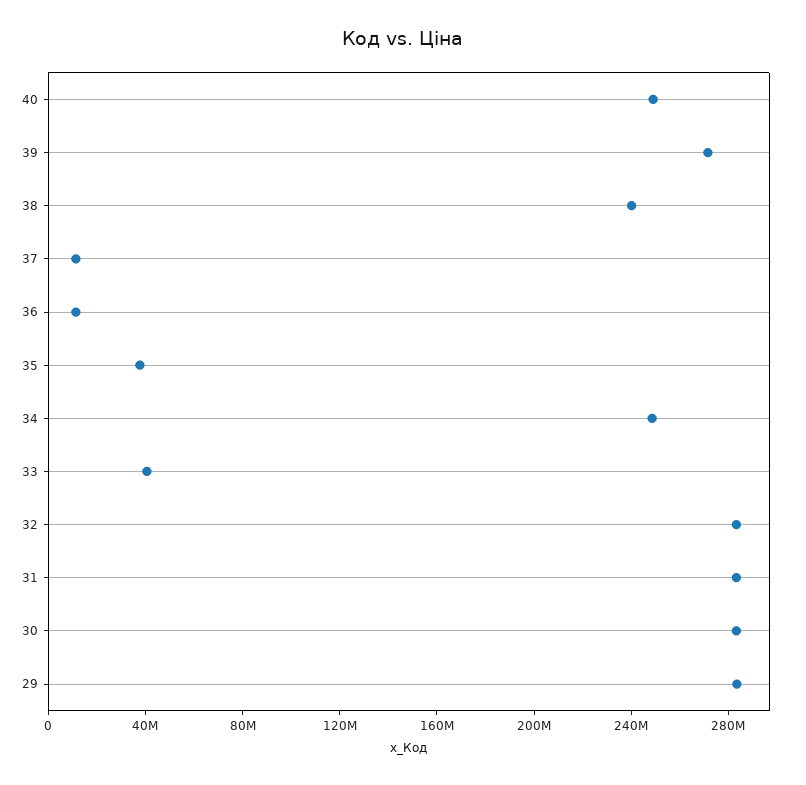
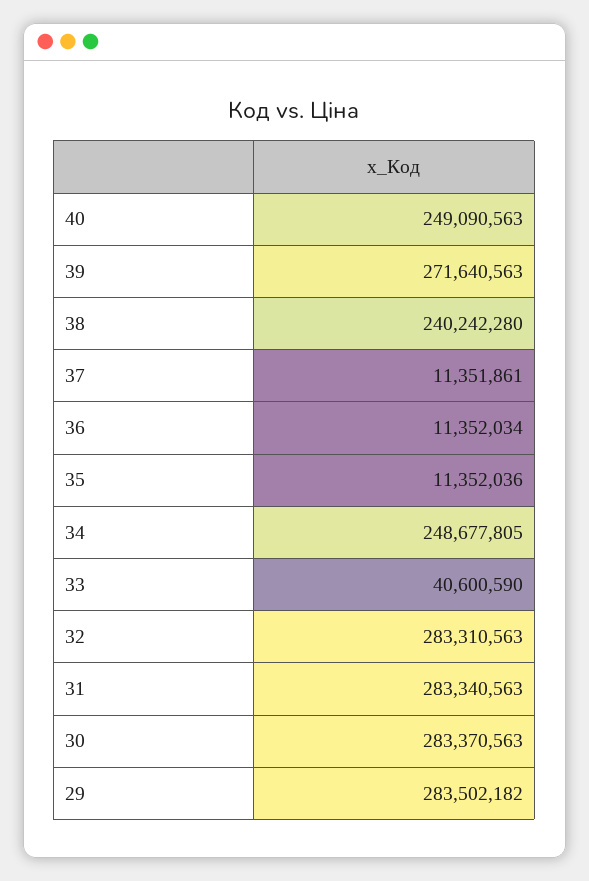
  {
    "40": 249090563,
    "39": 271640563,
    "38": 240242280,
    "37": 11351861,
    "36": 11352034,
-   "35": 40000000,
+   "35": 11352036,
    "34": 248677805,
    "33": 40600590,
    "32": 283310563,
    "31": 283340563,
    "30": 283370563,
    "29": 283502182
  }

